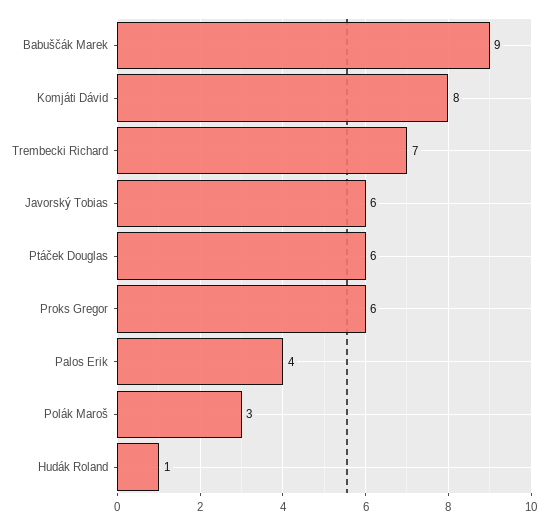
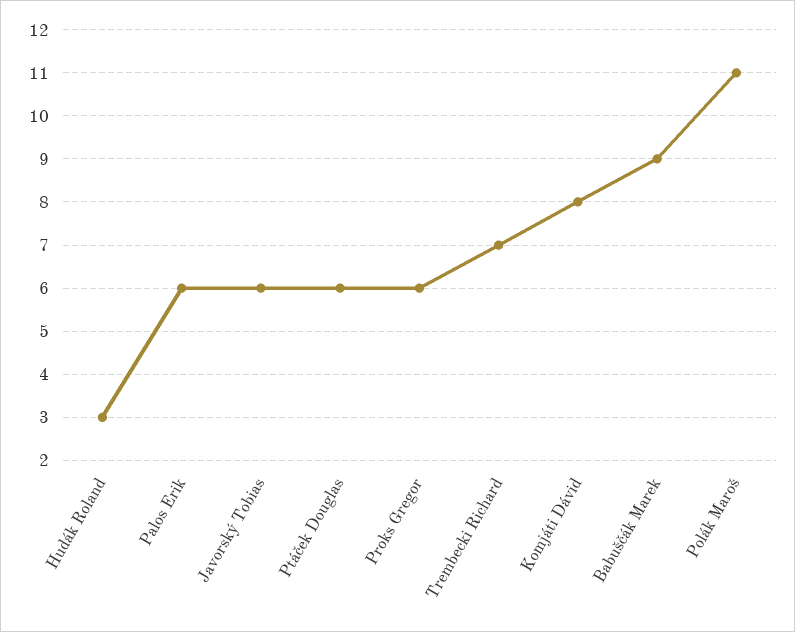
  {
    "Babuščák Marek": 9,
    "Komjáti Dávid": 8,
    "Trembecki Richard": 7,
    "Javorský Tobias": 6,
    "Ptáček Douglas": 6,
    "Proks Gregor": 6,
-   "Palos Erik": 4,
+   "Palos Erik": 6,
-   "Polák Maroš": 3,
+   "Polák Maroš": 11,
-   "Hudák Roland": 1
+   "Hudák Roland": 3
  }

